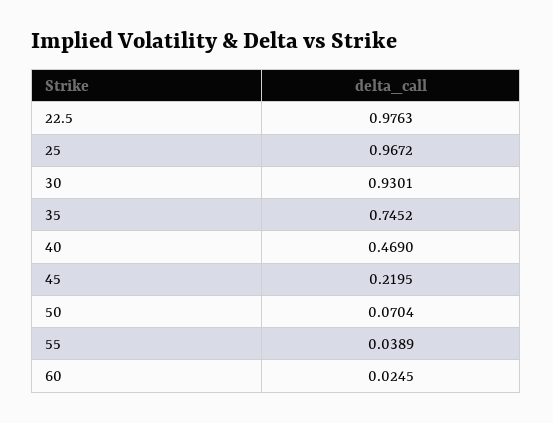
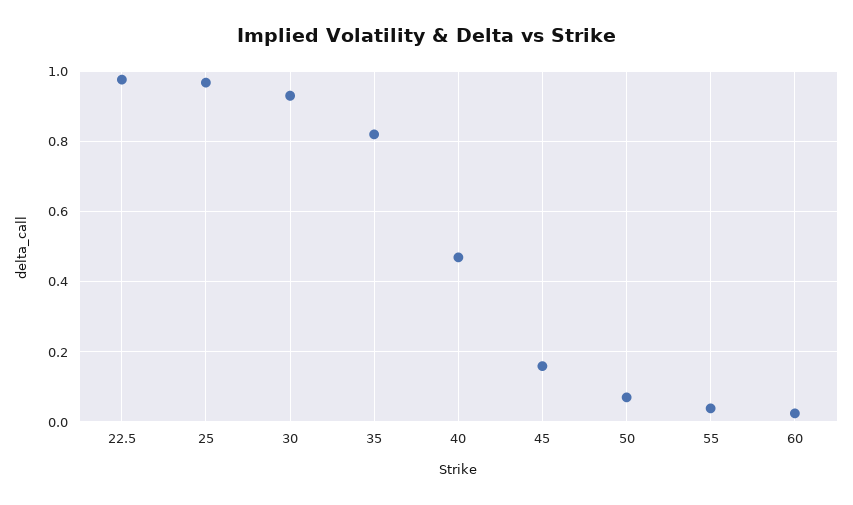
  {
    "22.5": 0.9763,
    "25": 0.9672,
    "30": 0.9301,
-   "35": 0.7452,
+   "35": 0.82,
    "40": 0.469,
-   "45": 0.2195,
+   "45": 0.16,
    "50": 0.0704,
    "55": 0.0389,
    "60": 0.0245
  }

